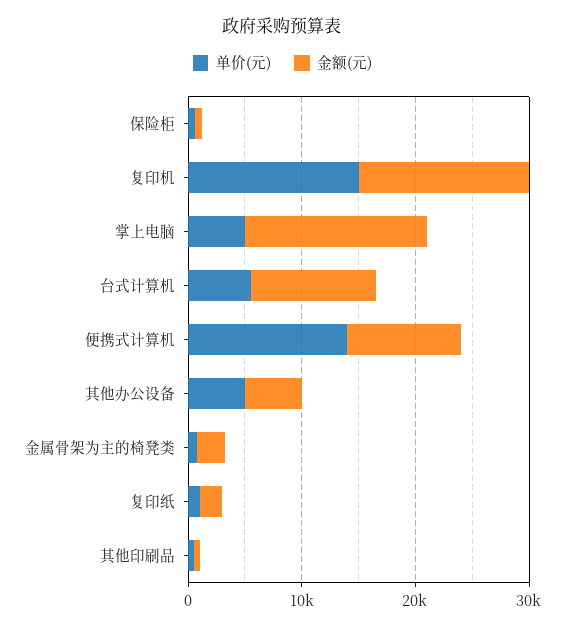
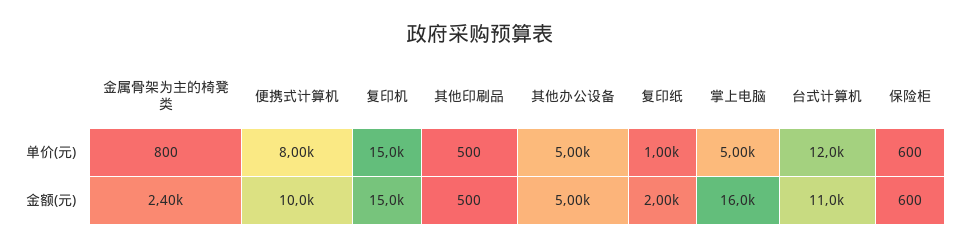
  {
    "单价(元)": {
      "保险柜": 600,
      "复印机": 15000,
      "掌上电脑": 5000,
-     "台式计算机": 6000,
+     "台式计算机": 12000,
-     "便携式计算机": 14000,
+     "便携式计算机": 8000,
      "其他办公设备": 5000,
      "金属骨架为主的椅凳类": 800,
      "复印纸": 1000,
      "其他印刷品": 500
    },
    "金额(元)": {
      "保险柜": 600,
      "复印机": 15000,
      "掌上电脑": 16000,
      "台式计算机": 11000,
      "便携式计算机": 10000,
      "其他办公设备": 5000,
      "金属骨架为主的椅凳类": 2400,
      "复印纸": 2000,
      "其他印刷品": 500
    }
  }

